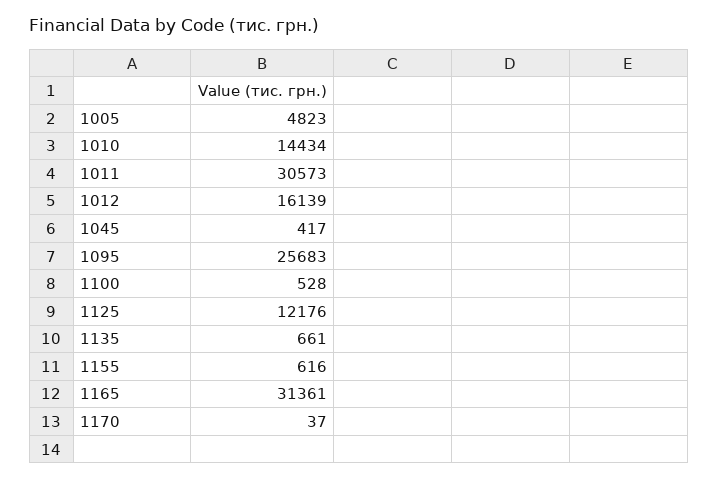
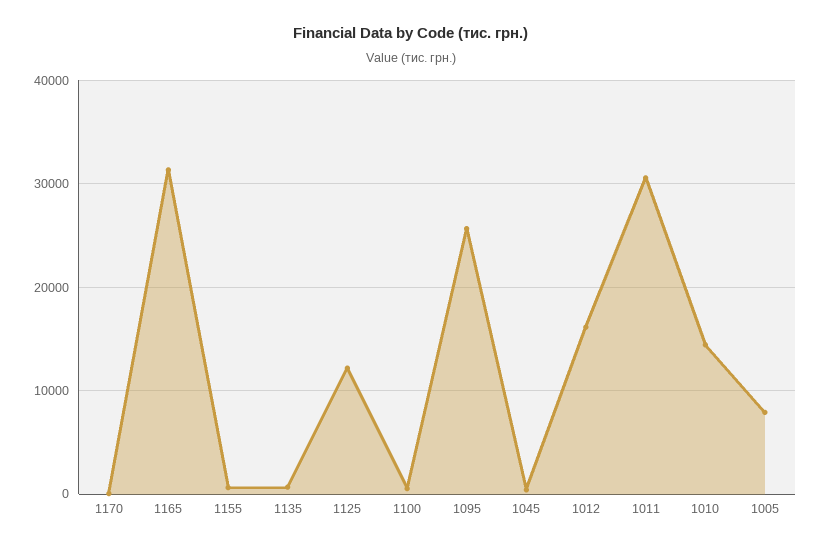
  {
-   "1005": 4823,
+   "1005": 8000,
    "1010": 14434,
    "1011": 30573,
    "1012": 16139,
    "1045": 417,
    "1095": 25683,
    "1100": 528,
    "1125": 12176,
    "1135": 661,
    "1155": 616,
    "1165": 31361,
    "1170": 37
  }

